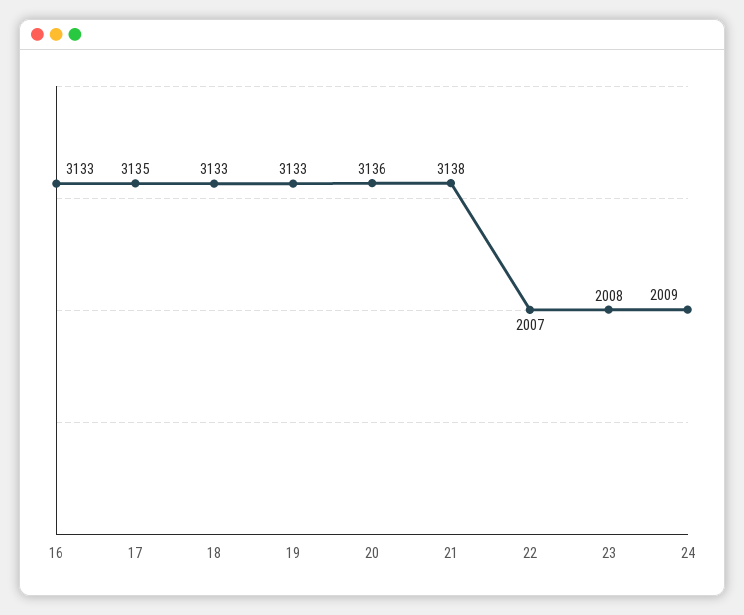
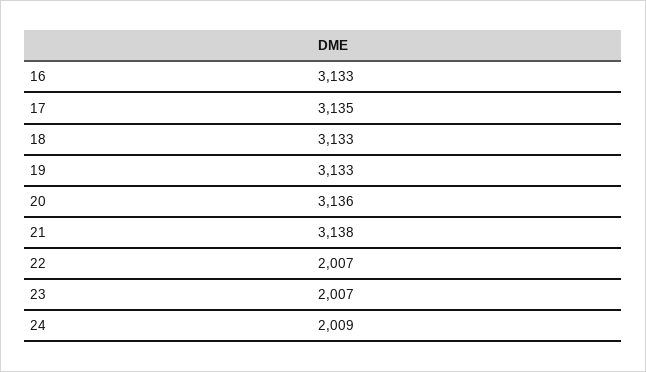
  {
    "16": 3133,
    "17": 3135,
    "18": 3133,
    "19": 3133,
    "20": 3136,
    "21": 3138,
    "22": 2007,
-   "23": 2008,
+   "23": 2007,
    "24": 2009
  }

